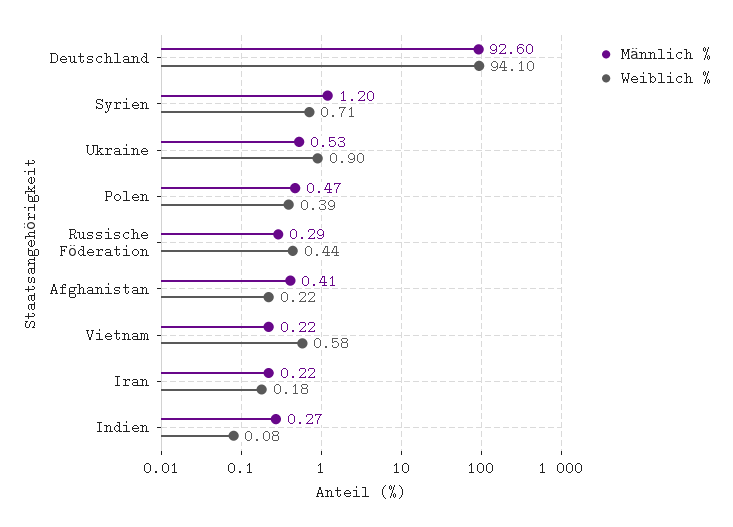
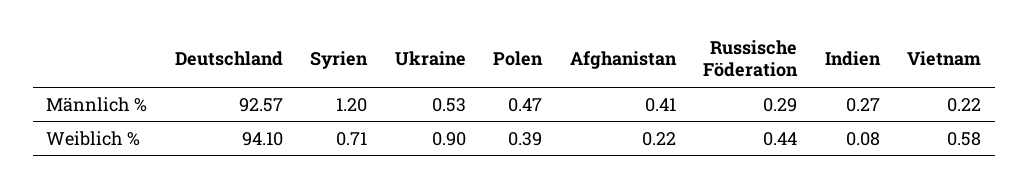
  {
    "Männlich %": {
-     "Deutschland": 92.6,
+     "Deutschland": 92.57,
      "Syrien": 1.2,
      "Ukraine": 0.53,
      "Polen": 0.47,
      "Russische Föderation": 0.29,
      "Afghanistan": 0.41,
      "Vietnam": 0.22,
-     "Iran": 0.22,
      "Indien": 0.27
    },
    "Weiblich %": {
      "Deutschland": 94.1,
      "Syrien": 0.71,
      "Ukraine": 0.9,
      "Polen": 0.39,
      "Russische Föderation": 0.44,
      "Afghanistan": 0.22,
      "Vietnam": 0.58,
-     "Iran": 0.18,
      "Indien": 0.08
    }
  }

